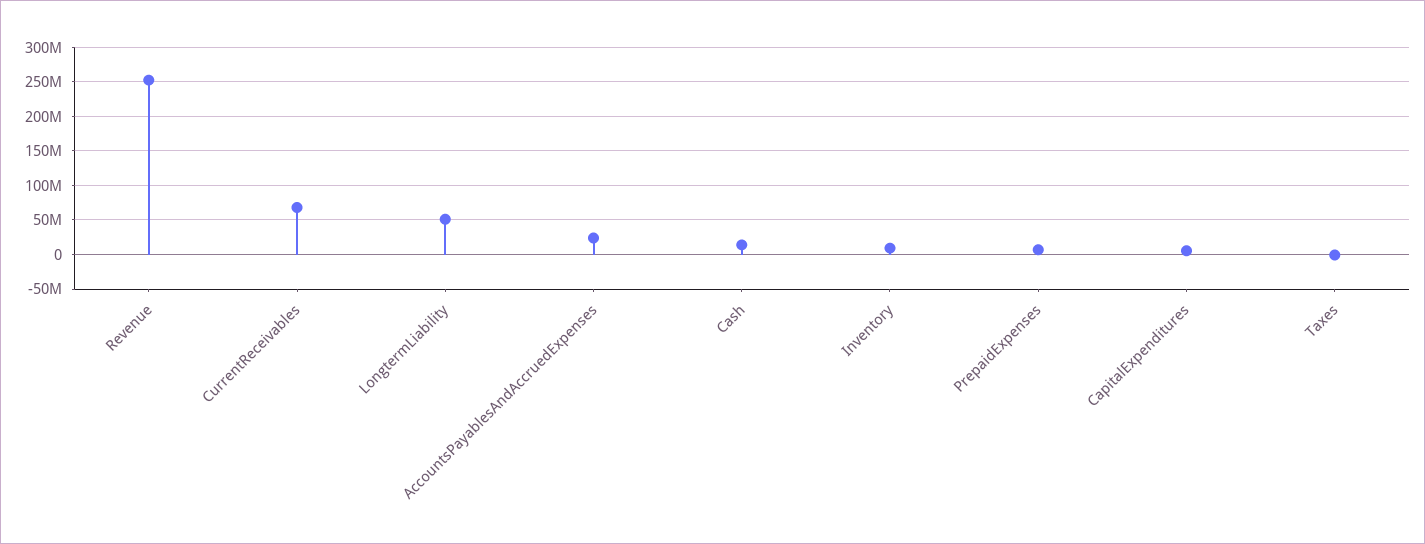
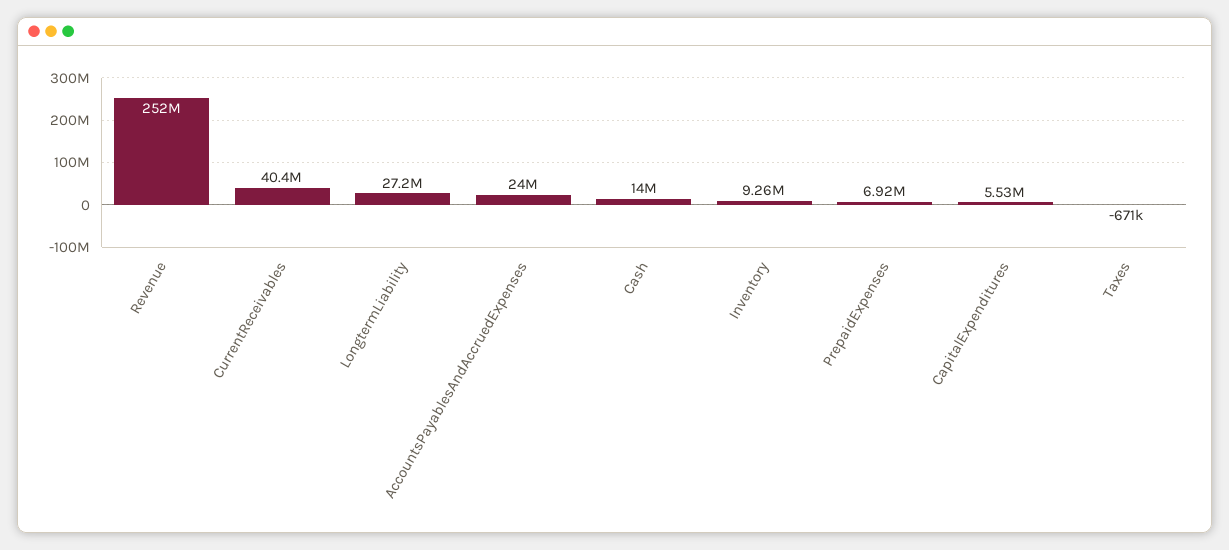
  {
    "Revenue": 252000000,
-   "CurrentReceivables": 70000000,
+   "CurrentReceivables": 40400000,
-   "LongtermLiability": 50000000,
+   "LongtermLiability": 27200000,
    "AccountsPayablesAndAccruedExpenses": 24000000,
    "Cash": 14000000,
    "Inventory": 9260000,
    "PrepaidExpenses": 6920000,
    "CapitalExpenditures": 5530000,
    "Taxes": -671000
  }

